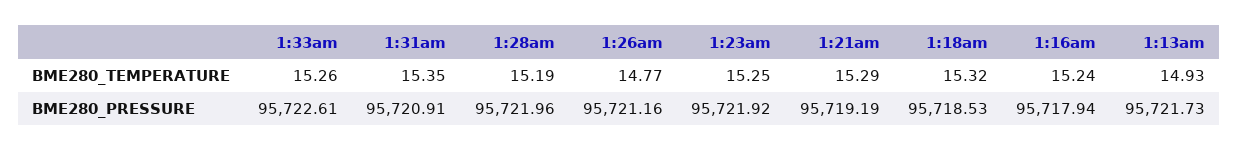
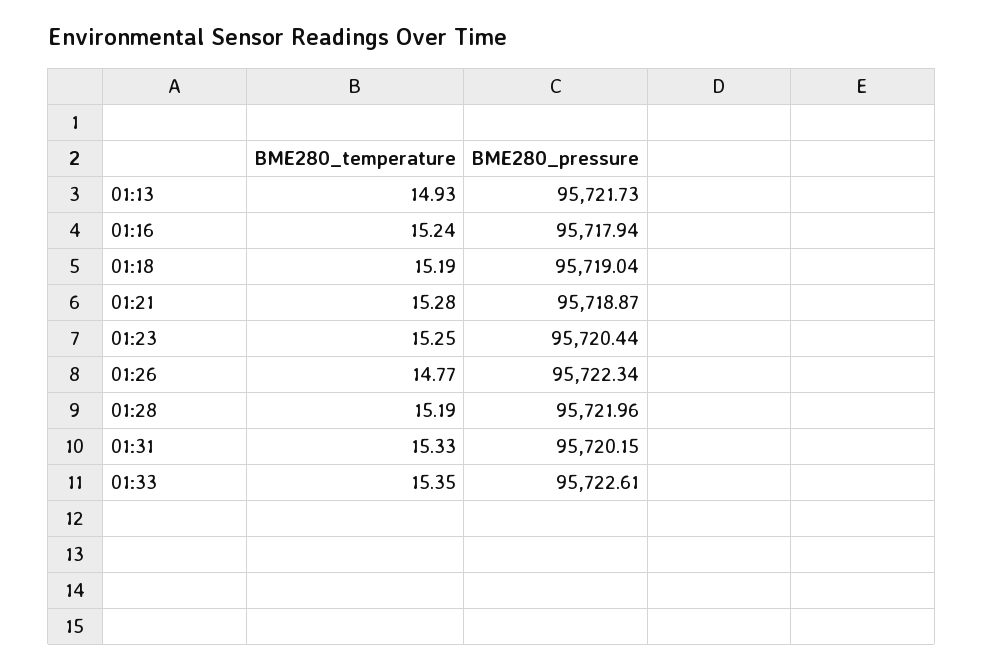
  {
    "1:33am": {
-     "BME280_TEMPERATURE": 15.26,
+     "BME280_TEMPERATURE": 15.35,
      "BME280_PRESSURE": 95722.61
    },
    "1:31am": {
-     "BME280_TEMPERATURE": 15.35,
+     "BME280_TEMPERATURE": 15.33,
-     "BME280_PRESSURE": 95720.91
+     "BME280_PRESSURE": 95720.15
    },
    "1:28am": {
      "BME280_TEMPERATURE": 15.19,
      "BME280_PRESSURE": 95721.96
    },
    "1:26am": {
      "BME280_TEMPERATURE": 14.77,
-     "BME280_PRESSURE": 95721.16
+     "BME280_PRESSURE": 95722.34
    },
    "1:23am": {
      "BME280_TEMPERATURE": 15.25,
-     "BME280_PRESSURE": 95721.92
+     "BME280_PRESSURE": 95720.44
    },
    "1:21am": {
-     "BME280_TEMPERATURE": 15.29,
+     "BME280_TEMPERATURE": 15.28,
-     "BME280_PRESSURE": 95719.19
+     "BME280_PRESSURE": 95718.87
    },
    "1:18am": {
-     "BME280_TEMPERATURE": 15.32,
+     "BME280_TEMPERATURE": 15.19,
-     "BME280_PRESSURE": 95718.53
+     "BME280_PRESSURE": 95719.04
    },
    "1:16am": {
      "BME280_TEMPERATURE": 15.24,
      "BME280_PRESSURE": 95717.94
    },
    "1:13am": {
      "BME280_TEMPERATURE": 14.93,
      "BME280_PRESSURE": 95721.73
    }
  }

